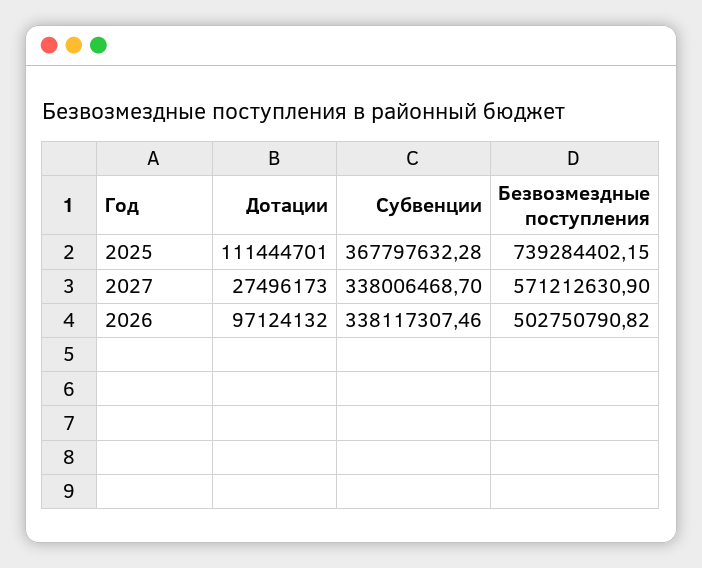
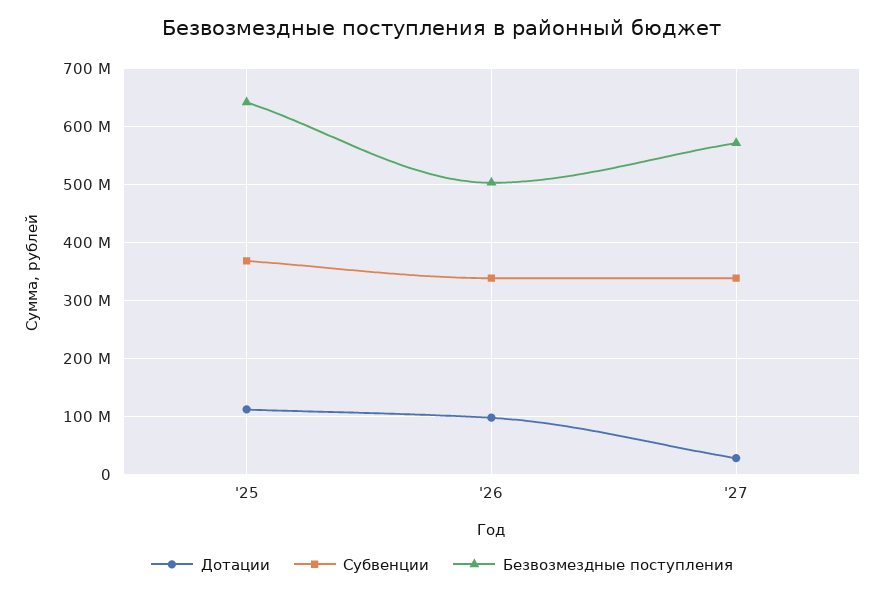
  {
    "Дотации": {
      "2025": 111444701,
      "2027": 27496173,
      "2026": 97124132
    },
    "Субвенции": {
      "2025": 367797632.28,
      "2027": 338006468.7,
      "2026": 338117307.46
    },
    "Безвозмездные поступления": {
-     "2025": 739284402.15,
+     "2025": 640000000,
      "2027": 571212630.9,
      "2026": 502750790.82
    }
  }

